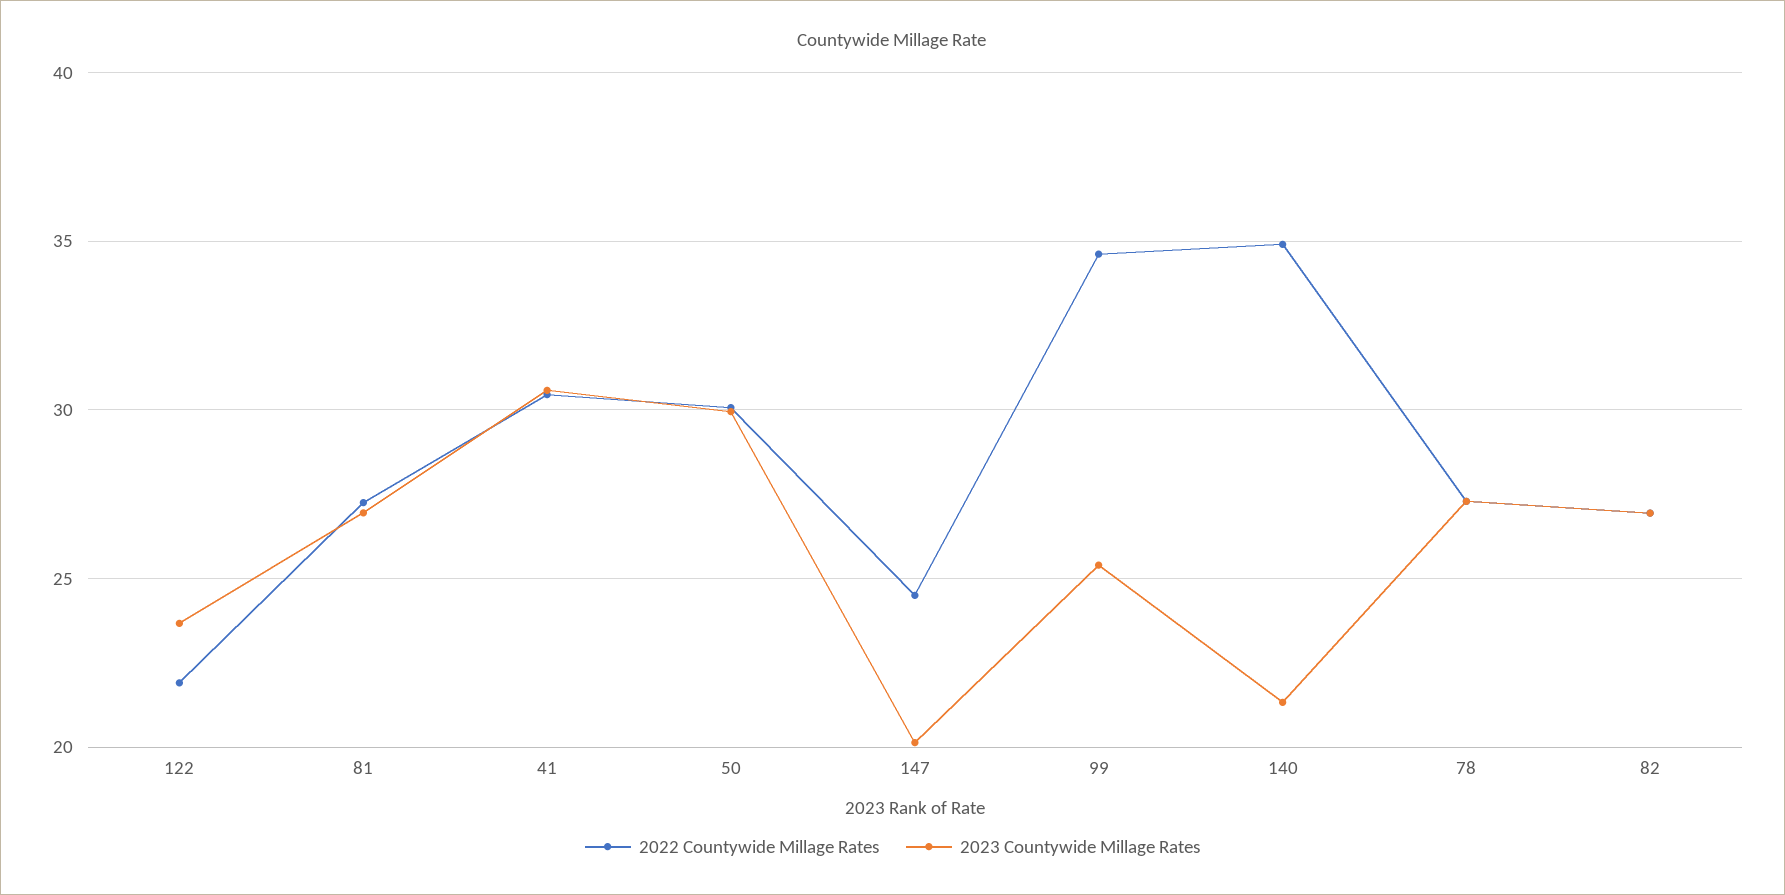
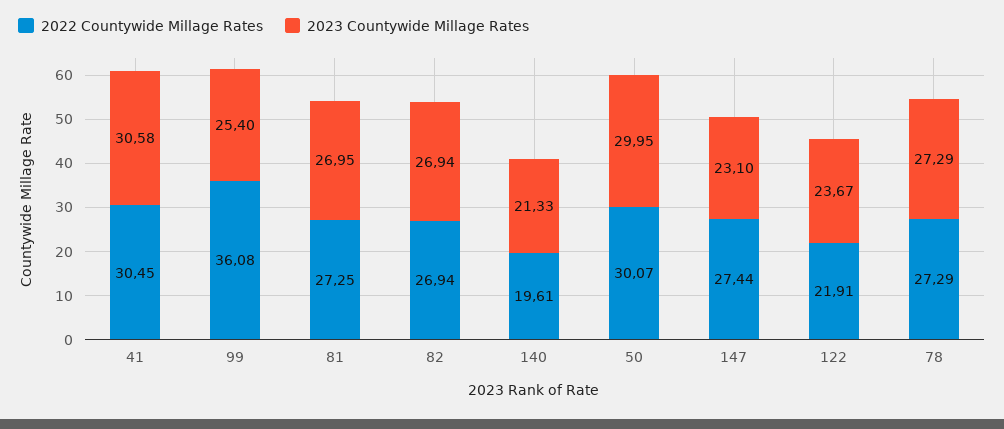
  {
    "2022 Countywide Millage Rates": {
      "122": 21.91,
      "81": 27.25,
      "41": 30.45,
      "50": 30.07,
-     "147": 24.5,
+     "147": 27.44,
-     "99": 34.5,
+     "99": 36.08,
-     "140": 35,
+     "140": 19.61,
      "78": 27.29,
      "82": 26.94
    },
    "2023 Countywide Millage Rates": {
      "122": 23.67,
      "81": 26.95,
      "41": 30.58,
      "50": 29.95,
-     "147": 20,
+     "147": 23.1,
      "99": 25.4,
      "140": 21.33,
      "78": 27.29,
      "82": 26.94
    }
  }

